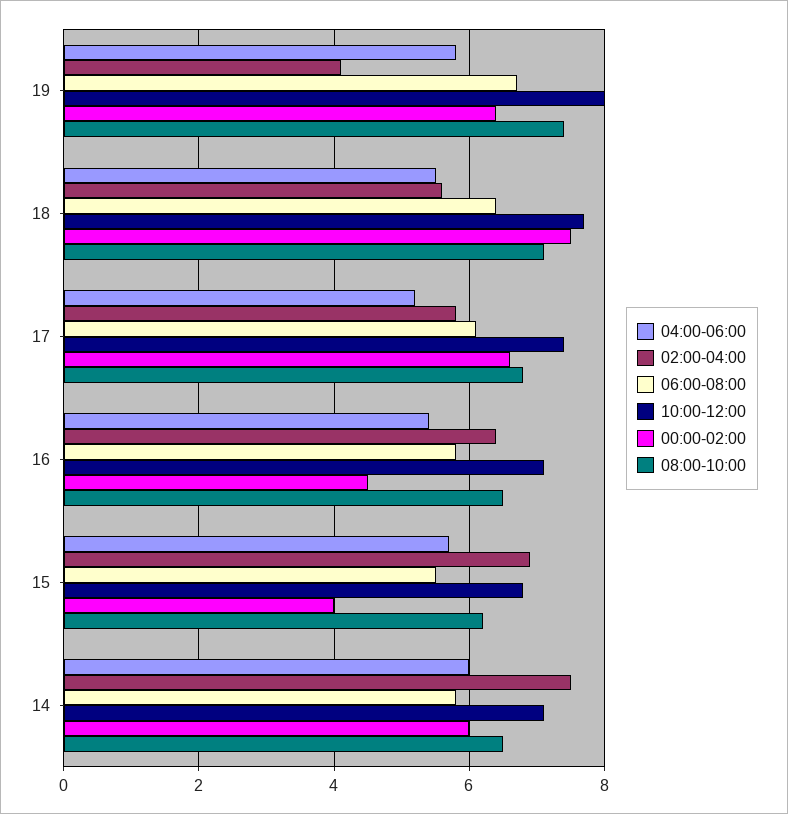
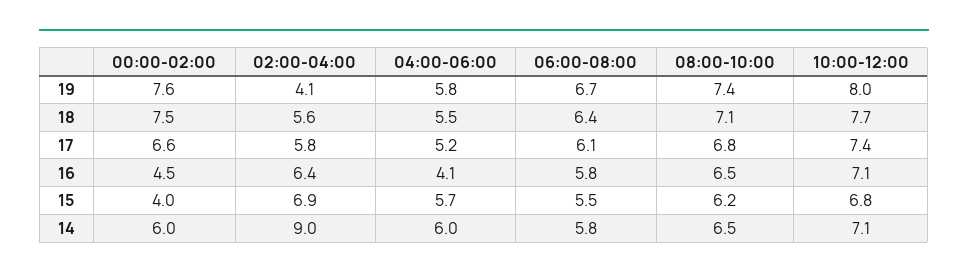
  {
    "04:00-06:00": {
      "19": 5.8,
      "18": 5.5,
      "17": 5.2,
-     "16": 5.5,
+     "16": 4.1,
      "15": 5.7,
      "14": 6
    },
    "02:00-04:00": {
      "19": 4.1,
      "18": 5.6,
      "17": 5.8,
      "16": 6.4,
      "15": 6.9,
-     "14": 7.5
+     "14": 9
    },
    "06:00-08:00": {
      "19": 6.7,
      "18": 6.4,
      "17": 6.1,
      "16": 5.8,
      "15": 5.5,
      "14": 5.8
    },
    "10:00-12:00": {
      "19": 8,
      "18": 7.7,
      "17": 7.4,
      "16": 7.1,
      "15": 6.8,
      "14": 7.1
    },
    "00:00-02:00": {
-     "19": 6.5,
+     "19": 7.6,
      "18": 7.5,
      "17": 6.6,
      "16": 4.5,
      "15": 4,
      "14": 6
    },
    "08:00-10:00": {
      "19": 7.4,
      "18": 7.1,
      "17": 6.8,
      "16": 6.5,
      "15": 6.2,
      "14": 6.5
    }
  }

